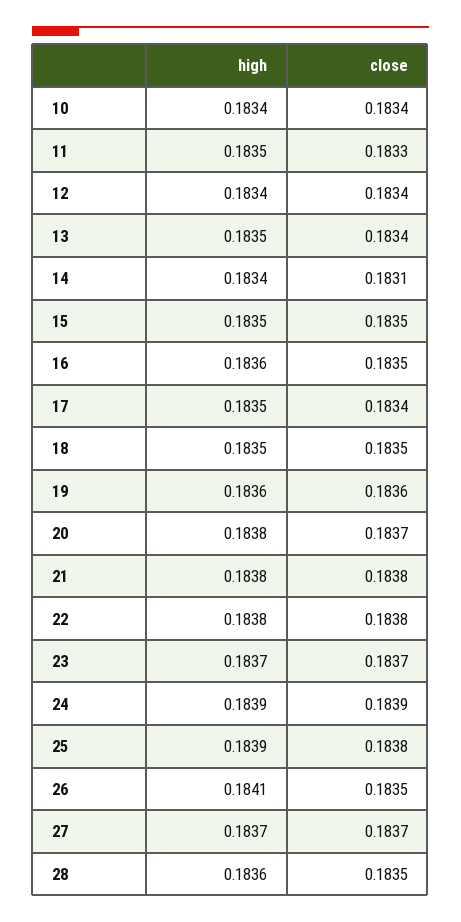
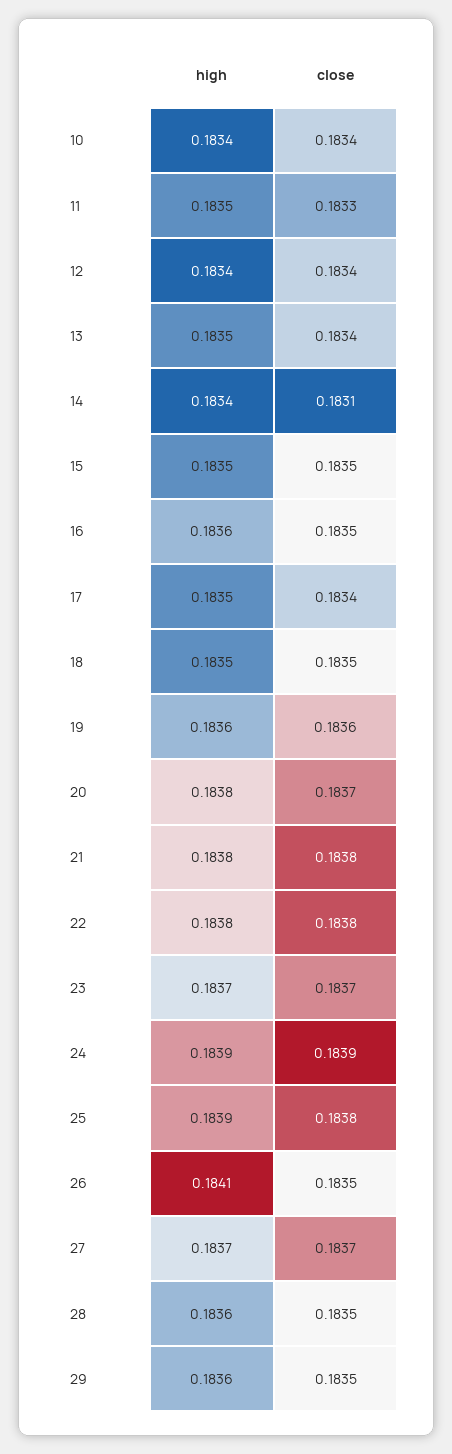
  {
    "high": {
      "10": 0.1834,
      "11": 0.1835,
      "12": 0.1834,
      "13": 0.1835,
      "14": 0.1834,
      "15": 0.1835,
      "16": 0.1836,
      "17": 0.1835,
      "18": 0.1835,
      "19": 0.1836,
      "20": 0.1838,
      "21": 0.1838,
      "22": 0.1838,
      "23": 0.1837,
      "24": 0.1839,
      "25": 0.1839,
      "26": 0.1841,
      "27": 0.1837,
-     "28": 0.1836
+     "28": 0.1836,
+     "29": 0.1836
    },
    "close": {
      "10": 0.1834,
      "11": 0.1833,
      "12": 0.1834,
      "13": 0.1834,
      "14": 0.1831,
      "15": 0.1835,
      "16": 0.1835,
      "17": 0.1834,
      "18": 0.1835,
      "19": 0.1836,
      "20": 0.1837,
      "21": 0.1838,
      "22": 0.1838,
      "23": 0.1837,
      "24": 0.1839,
      "25": 0.1838,
      "26": 0.1835,
      "27": 0.1837,
-     "28": 0.1835
+     "28": 0.1835,
+     "29": 0.1835
    }
  }

